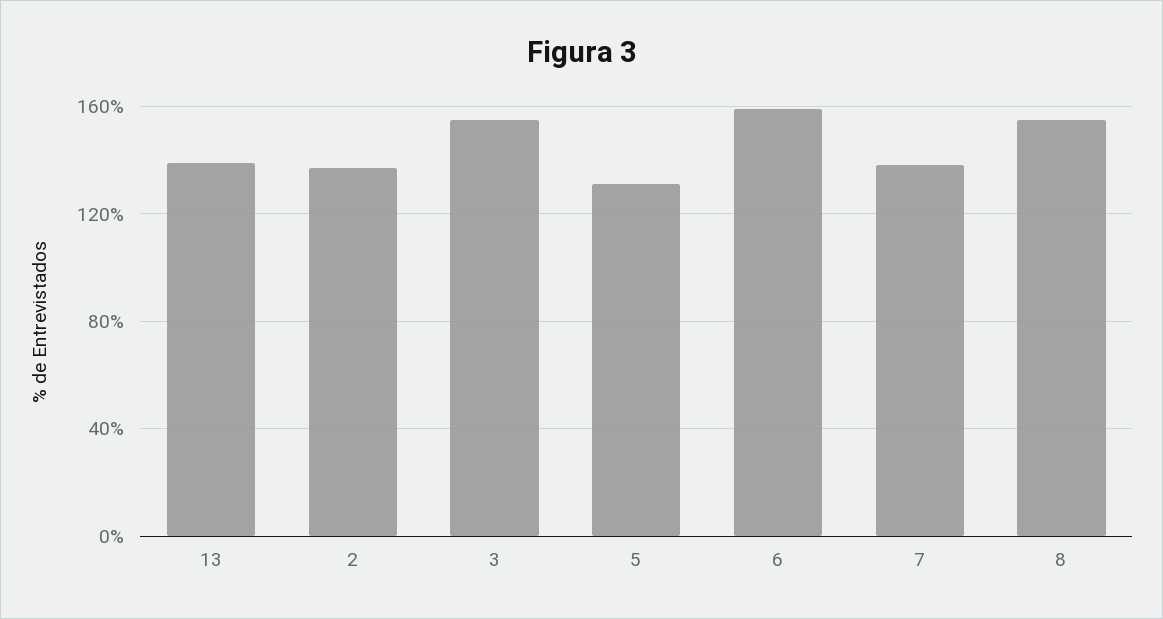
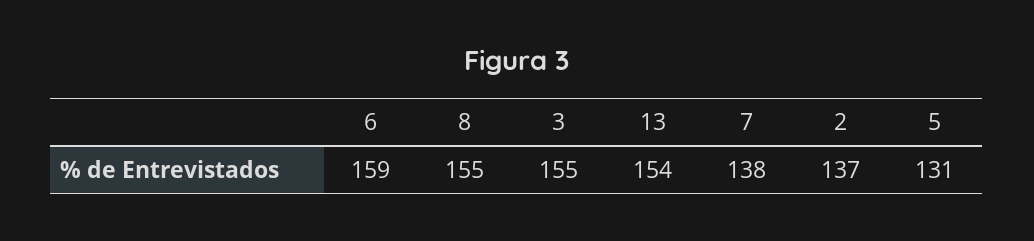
  {
-   "13": 140,
+   "13": 154,
    "2": 137,
    "3": 155,
    "5": 131,
    "6": 159,
    "7": 138,
    "8": 155
  }

